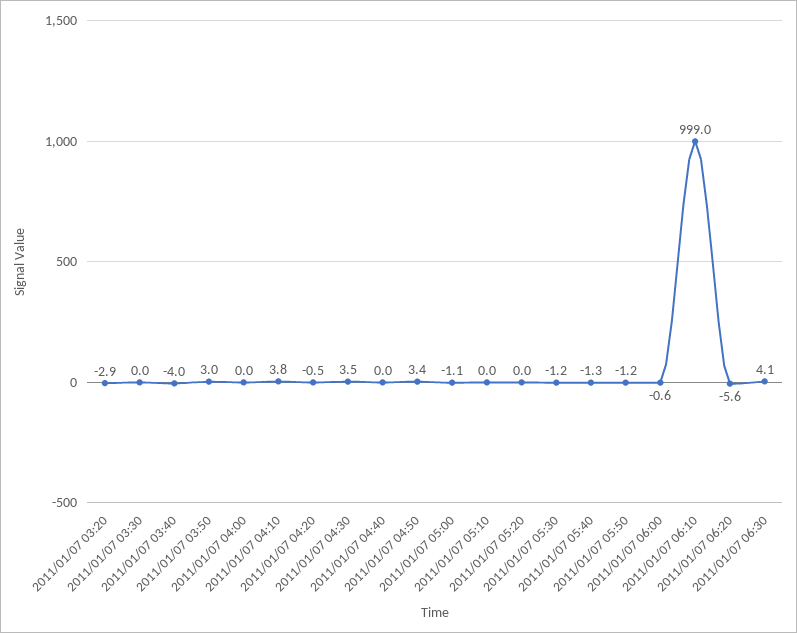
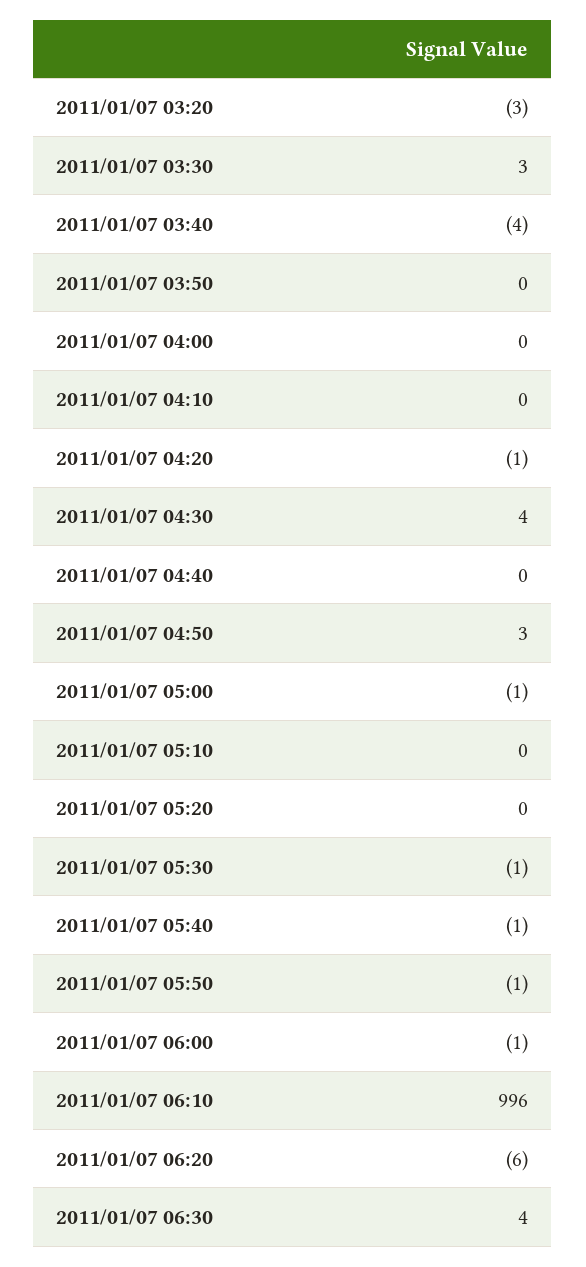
  {
    "2011/01/07 03:20": -2.9,
-   "2011/01/07 03:30": 0,
+   "2011/01/07 03:30": 3,
    "2011/01/07 03:40": -4,
-   "2011/01/07 03:50": 3,
+   "2011/01/07 03:50": 0,
    "2011/01/07 04:00": 0,
-   "2011/01/07 04:10": 3.8,
+   "2011/01/07 04:10": 0,
    "2011/01/07 04:20": -0.5,
    "2011/01/07 04:30": 3.5,
    "2011/01/07 04:40": 0,
    "2011/01/07 04:50": 3.4,
    "2011/01/07 05:00": -1.1,
    "2011/01/07 05:10": 0,
    "2011/01/07 05:20": 0,
    "2011/01/07 05:30": -1.2,
    "2011/01/07 05:40": -1.3,
    "2011/01/07 05:50": -1.2,
    "2011/01/07 06:00": -0.6,
-   "2011/01/07 06:10": 999,
+   "2011/01/07 06:10": 996,
    "2011/01/07 06:20": -5.6,
    "2011/01/07 06:30": 4.1
  }

